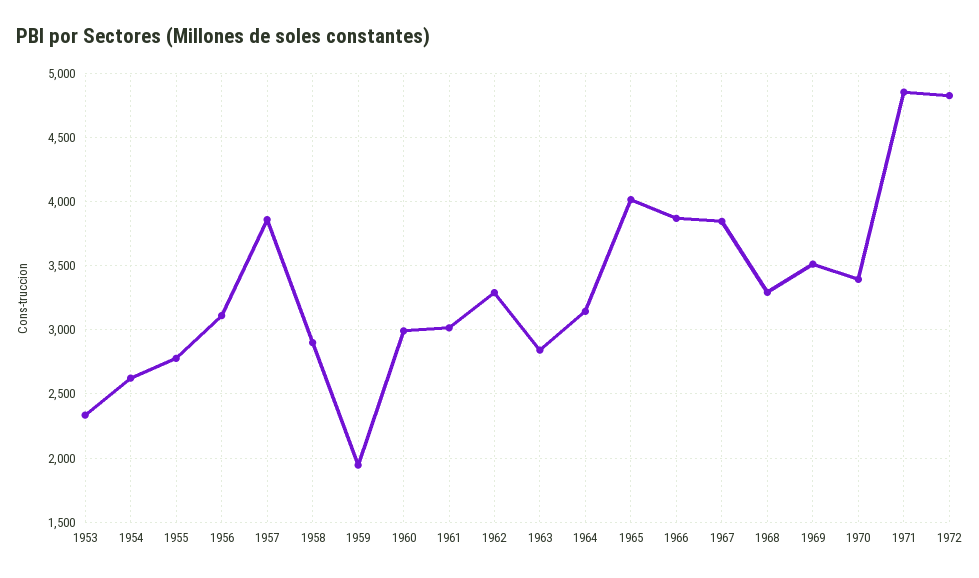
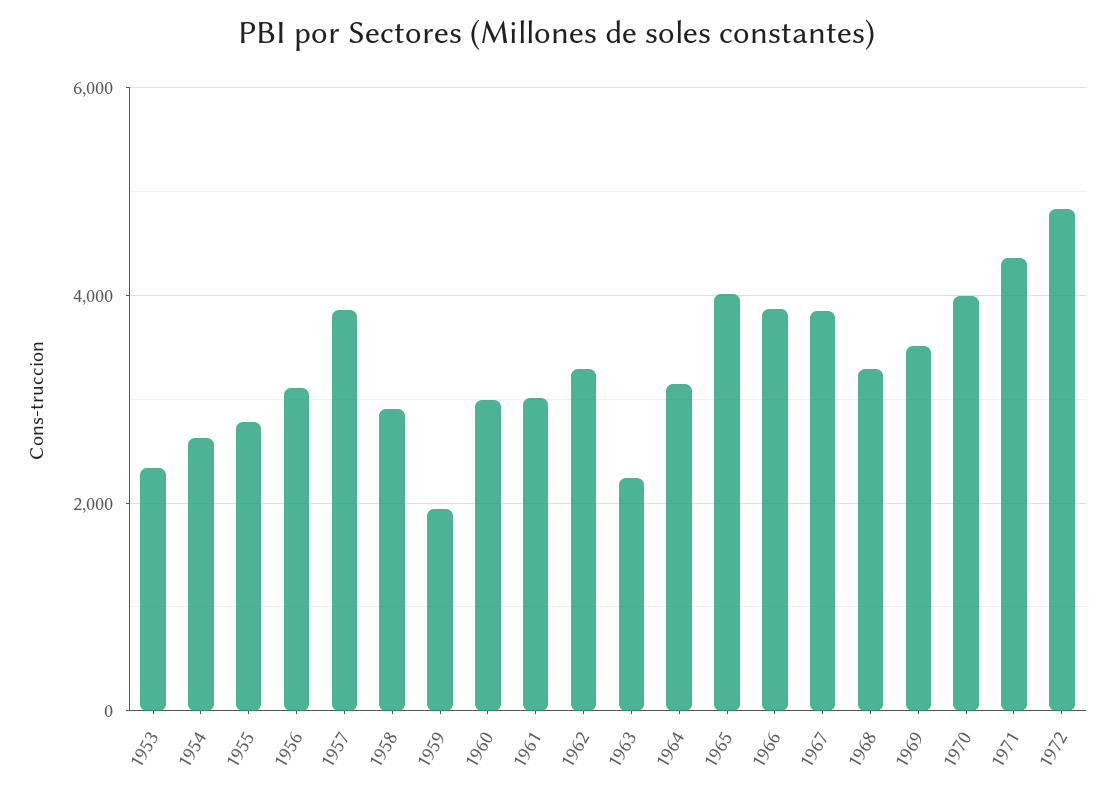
  {
    "1953": 2350,
    "1954": 2600,
    "1955": 2800,
    "1956": 3100,
    "1957": 3850,
    "1958": 2900,
    "1959": 1950,
    "1960": 3000,
    "1961": 3000,
    "1962": 3300,
-   "1963": 2850,
+   "1963": 2200,
    "1964": 3150,
    "1965": 4000,
    "1966": 3850,
    "1967": 3850,
    "1968": 3300,
    "1969": 3500,
-   "1970": 3400,
+   "1970": 4000,
-   "1971": 4850,
+   "1971": 4400,
    "1972": 4850
  }

